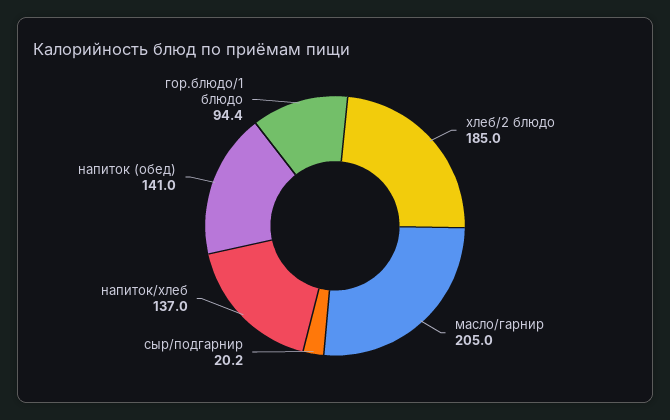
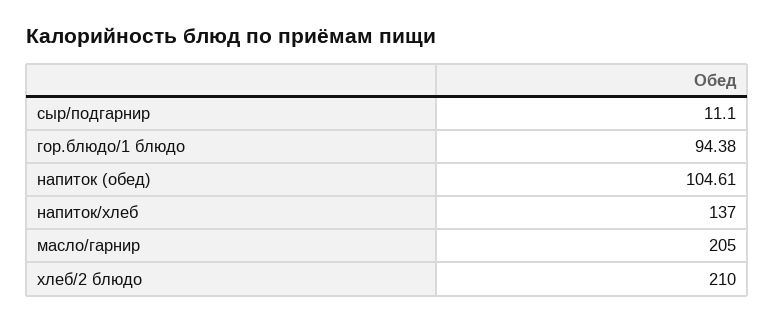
  {
-   "хлеб/2 блюдо": 185,
+   "хлеб/2 блюдо": 210,
    "масло/гарнир": 205,
-   "сыр/подгарнир": 20.2,
+   "сыр/подгарнир": 11.1,
    "напиток/хлеб": 137,
-   "напиток (обед)": 141,
+   "напиток (обед)": 104.61,
    "гор.блюдо/1 блюдо": 94.38
  }

